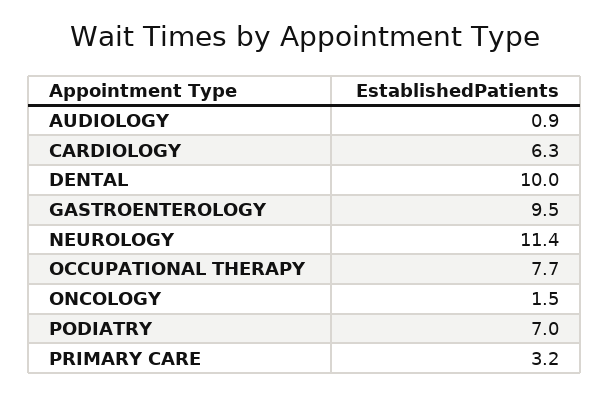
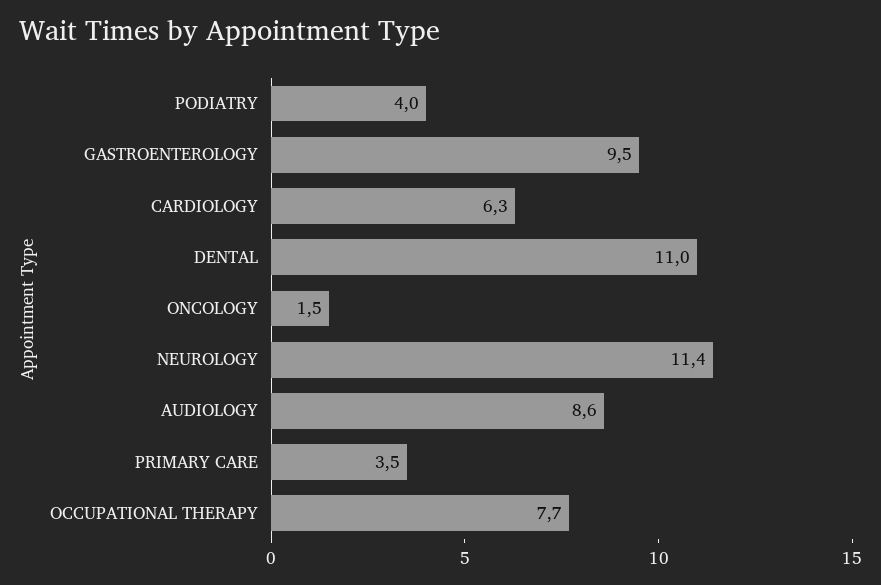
  {
-   "AUDIOLOGY": 0.9,
+   "AUDIOLOGY": 8.6,
    "CARDIOLOGY": 6.3,
-   "DENTAL": 10,
+   "DENTAL": 11,
    "GASTROENTEROLOGY": 9.5,
    "NEUROLOGY": 11.4,
    "OCCUPATIONAL THERAPY": 7.7,
    "ONCOLOGY": 1.5,
-   "PODIATRY": 7,
+   "PODIATRY": 4,
-   "PRIMARY CARE": 3.2
+   "PRIMARY CARE": 3.5
  }

